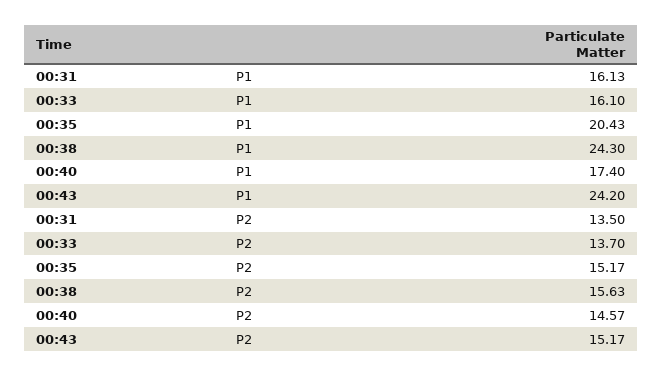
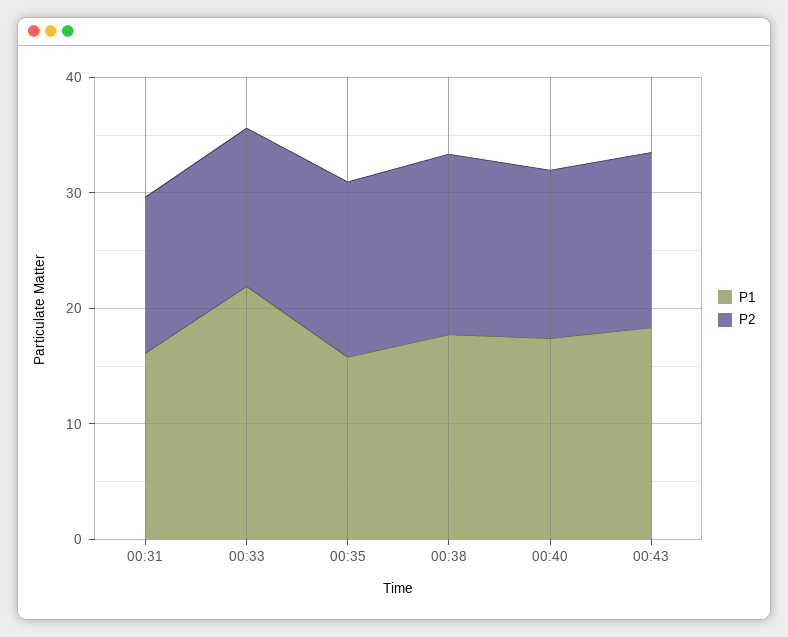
  {
    "P1": {
      "00:31": 16.13,
-     "00:33": 16.1,
+     "00:33": 22,
-     "00:35": 20.43,
+     "00:35": 16,
-     "00:38": 24.3,
+     "00:38": 18,
      "00:40": 17.4,
-     "00:43": 24.2
+     "00:43": 18
    },
    "P2": {
      "00:31": 13.5,
      "00:33": 13.7,
      "00:35": 15.17,
      "00:38": 15.63,
      "00:40": 14.57,
      "00:43": 15.17
    }
  }

